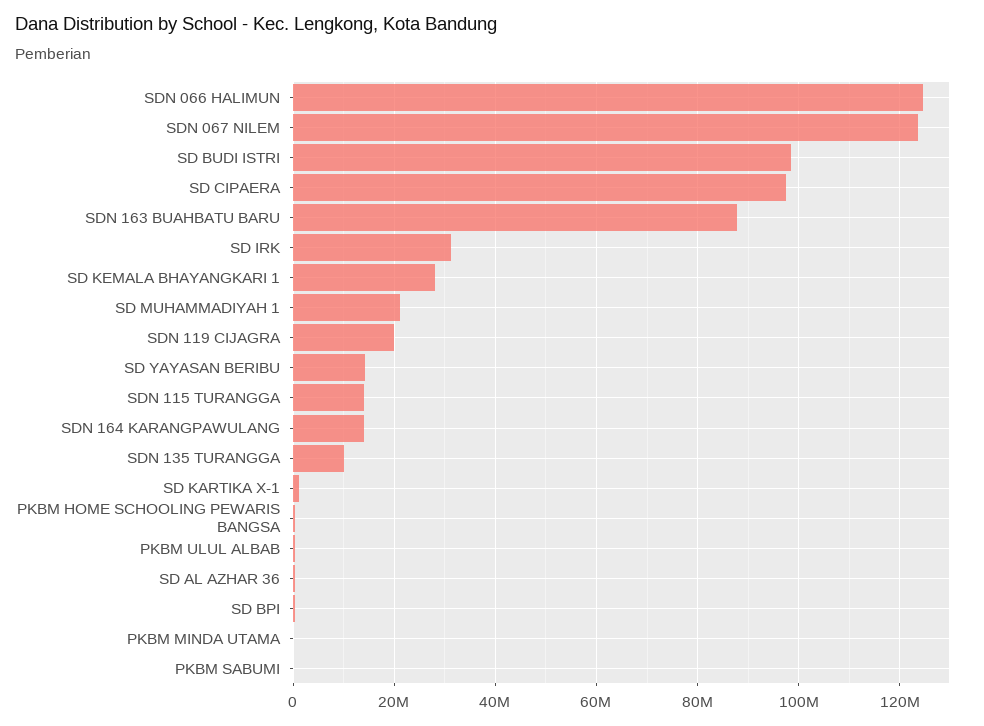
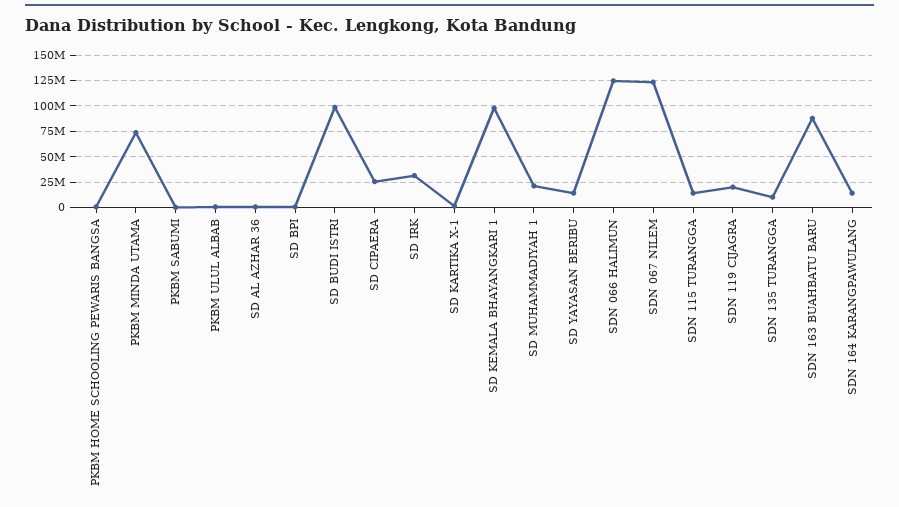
  {
    "SDN 066 HALIMUN": 124000000,
    "SDN 067 NILEM": 124000000,
    "SD BUDI ISTRI": 98000000,
-   "SD CIPAERA": 98000000,
+   "SD CIPAERA": 25000000,
    "SDN 163 BUAHBATU BARU": 88000000,
    "SD IRK": 32000000,
-   "SD KEMALA BHAYANGKARI 1": 28000000,
+   "SD KEMALA BHAYANGKARI 1": 100000000,
    "SD MUHAMMADIYAH 1": 22000000,
    "SDN 119 CIJAGRA": 20000000,
    "SD YAYASAN BERIBU": 14000000,
    "SDN 115 TURANGGA": 14000000,
    "SDN 164 KARANGPAWULANG": 14000000,
    "SDN 135 TURANGGA": 10000000,
    "SD KARTIKA X-1": 2000000,
    "PKBM HOME SCHOOLING PEWARIS BANGSA": 0,
    "PKBM ULUL ALBAB": 0,
    "SD AL AZHAR 36": 0,
    "SD BPI": 0,
-   "PKBM MINDA UTAMA": 0,
+   "PKBM MINDA UTAMA": 75000000,
    "PKBM SABUMI": 0
  }

